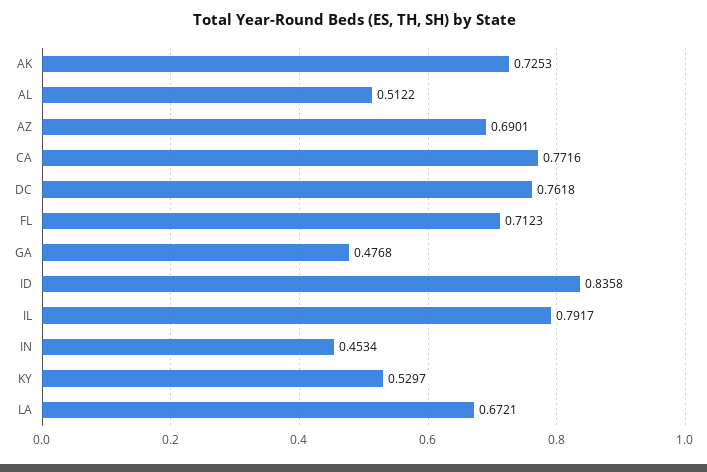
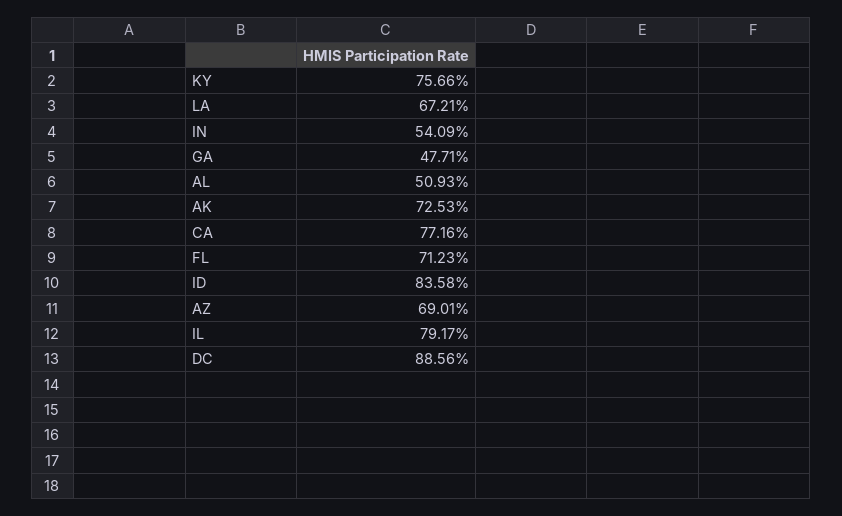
  {
    "AK": 0.7253,
-   "AL": 0.5122,
+   "AL": 0.5093,
    "AZ": 0.6901,
    "CA": 0.7716,
-   "DC": 0.7618,
+   "DC": 0.8856,
    "FL": 0.7123,
-   "GA": 0.4768,
+   "GA": 0.4771,
    "ID": 0.8358,
    "IL": 0.7917,
-   "IN": 0.4534,
+   "IN": 0.5409,
-   "KY": 0.5297,
+   "KY": 0.7566,
    "LA": 0.6721
  }

